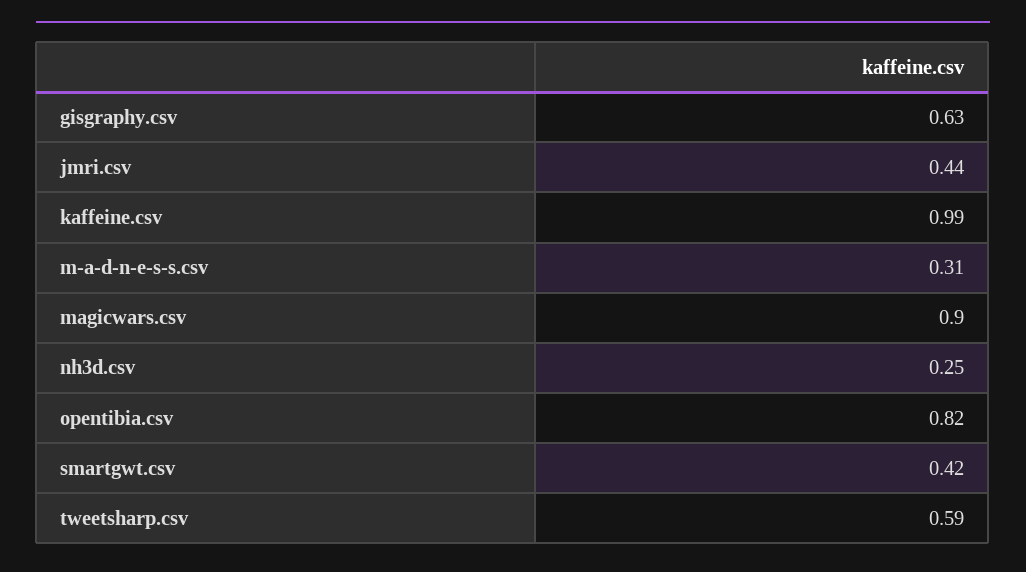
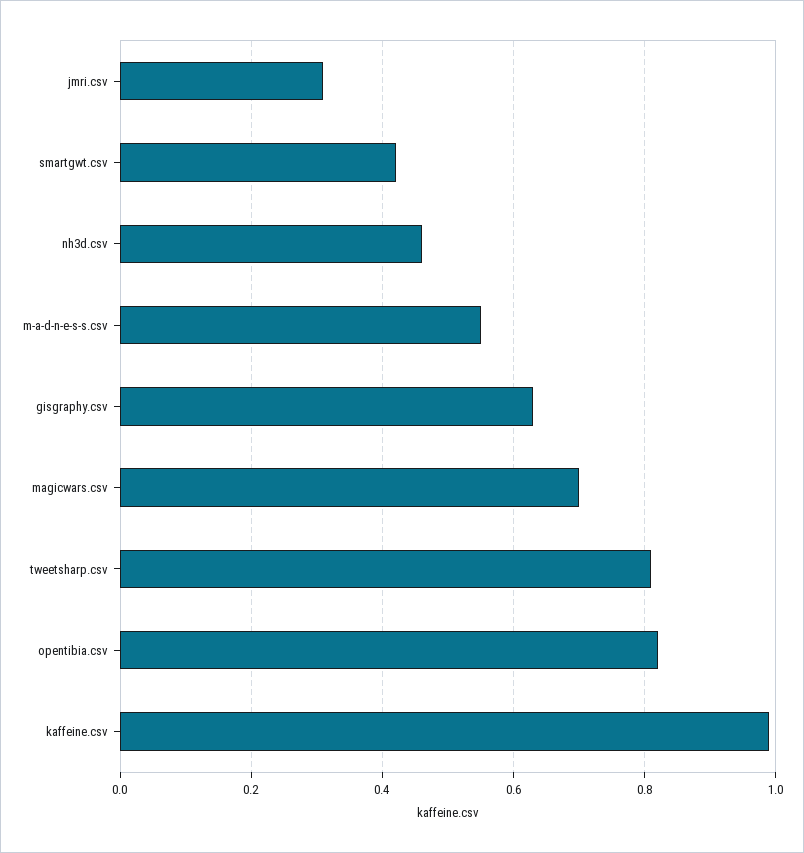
  {
    "gisgraphy.csv": 0.63,
-   "jmri.csv": 0.44,
+   "jmri.csv": 0.3,
    "kaffeine.csv": 0.99,
-   "m-a-d-n-e-s-s.csv": 0.31,
+   "m-a-d-n-e-s-s.csv": 0.55,
-   "magicwars.csv": 0.9,
+   "magicwars.csv": 0.7,
-   "nh3d.csv": 0.25,
+   "nh3d.csv": 0.45,
    "opentibia.csv": 0.82,
    "smartgwt.csv": 0.42,
-   "tweetsharp.csv": 0.59
+   "tweetsharp.csv": 0.8
  }

